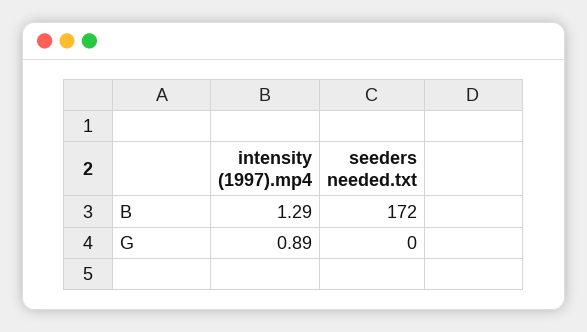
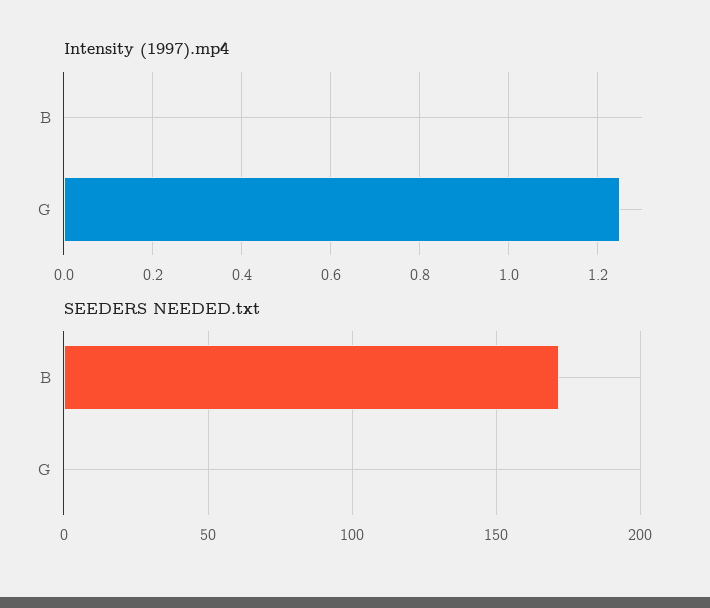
  {
    "intensity (1997).mp4": {
-     "B": 1.29,
+     "B": 0,
-     "G": 0.89
+     "G": 1.25
    },
    "seeders needed.txt": {
      "B": 172,
      "G": 0
    }
  }

